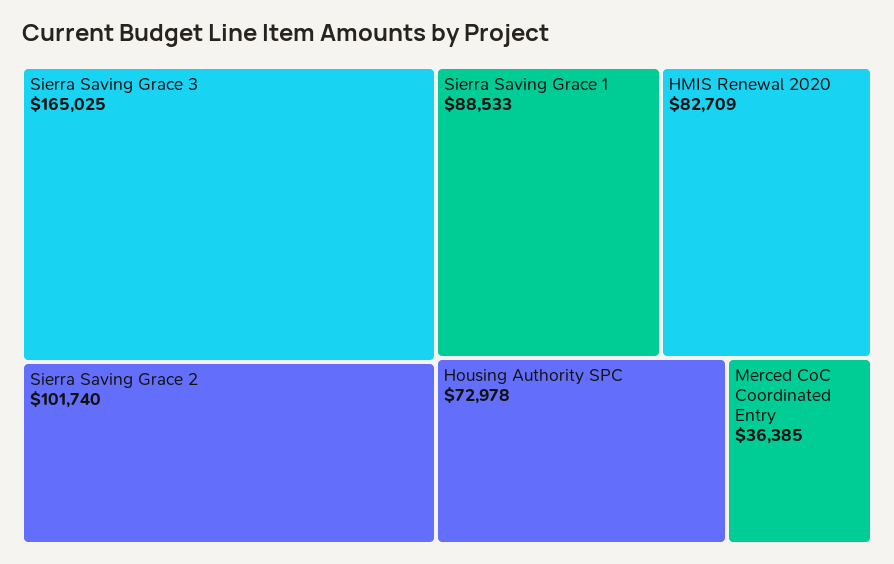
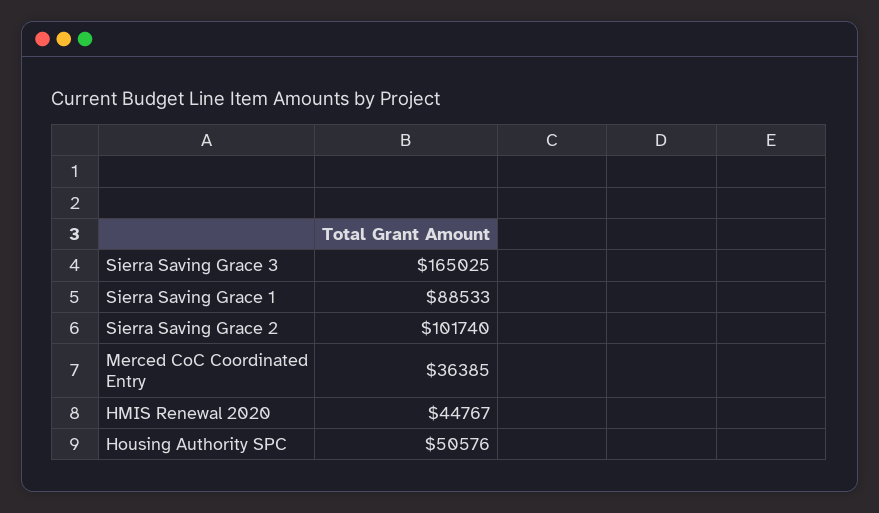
  {
    "Sierra Saving Grace 3": 165025,
    "Sierra Saving Grace 2": 101740,
    "Sierra Saving Grace 1": 88533,
-   "HMIS Renewal 2020": 82709,
+   "HMIS Renewal 2020": 44767,
-   "Housing Authority SPC": 72978,
+   "Housing Authority SPC": 50576,
    "Merced CoC Coordinated Entry": 36385
  }

